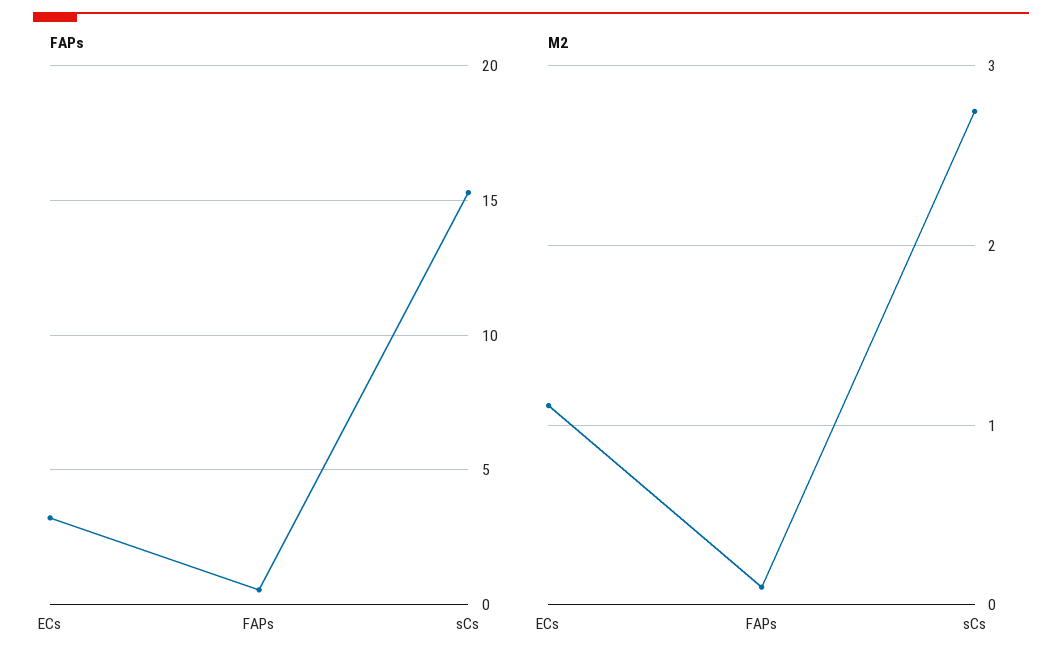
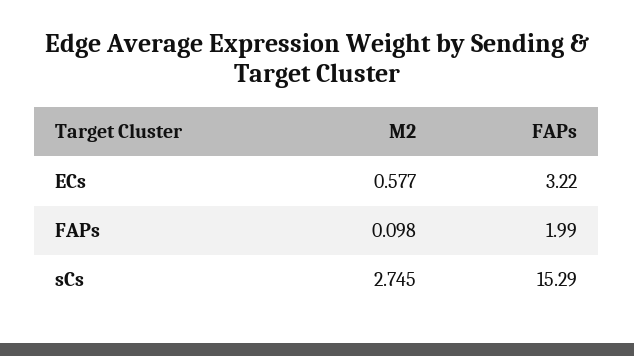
  {
    "FAPs": {
      "ECs": 3.22,
-     "FAPs": 0.5,
+     "FAPs": 1.99,
      "sCs": 15.29
    },
    "M2": {
-     "ECs": 1.1,
+     "ECs": 0.577,
      "FAPs": 0.098,
      "sCs": 2.745
    }
  }

